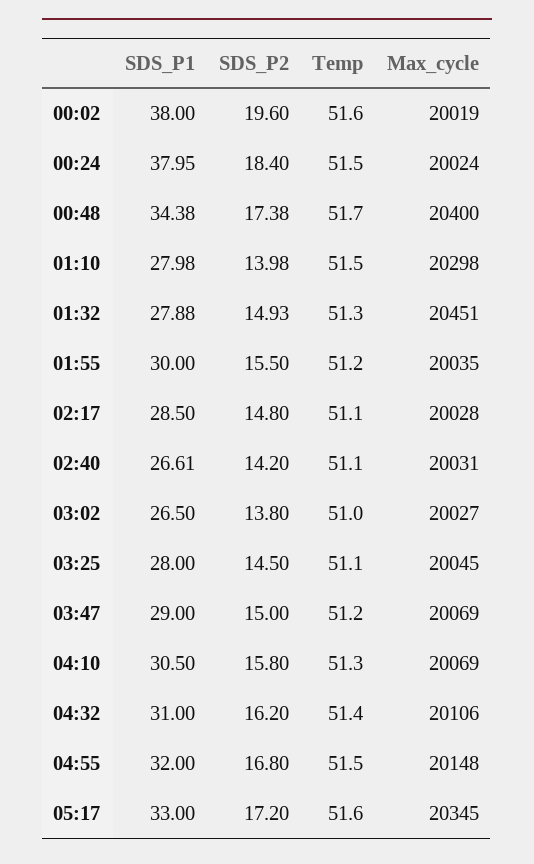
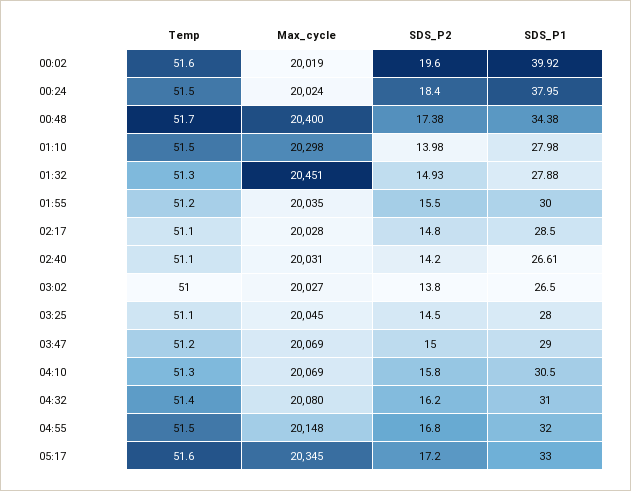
  {
    "SDS_P1": {
-     "00:02": 38,
+     "00:02": 39.92,
      "00:24": 37.95,
      "00:48": 34.38,
      "01:10": 27.98,
      "01:32": 27.88,
      "01:55": 30,
      "02:17": 28.5,
      "02:40": 26.61,
      "03:02": 26.5,
      "03:25": 28,
      "03:47": 29,
      "04:10": 30.5,
      "04:32": 31,
      "04:55": 32,
      "05:17": 33
    },
    "SDS_P2": {
      "00:02": 19.6,
      "00:24": 18.4,
      "00:48": 17.38,
      "01:10": 13.98,
      "01:32": 14.93,
      "01:55": 15.5,
      "02:17": 14.8,
      "02:40": 14.2,
      "03:02": 13.8,
      "03:25": 14.5,
      "03:47": 15,
      "04:10": 15.8,
      "04:32": 16.2,
      "04:55": 16.8,
      "05:17": 17.2
    },
    "Temp": {
      "00:02": 51.6,
      "00:24": 51.5,
      "00:48": 51.7,
      "01:10": 51.5,
      "01:32": 51.3,
      "01:55": 51.2,
      "02:17": 51.1,
      "02:40": 51.1,
      "03:02": 51,
      "03:25": 51.1,
      "03:47": 51.2,
      "04:10": 51.3,
      "04:32": 51.4,
      "04:55": 51.5,
      "05:17": 51.6
    },
    "Max_cycle": {
      "00:02": 20019,
      "00:24": 20024,
      "00:48": 20400,
      "01:10": 20298,
      "01:32": 20451,
      "01:55": 20035,
      "02:17": 20028,
      "02:40": 20031,
      "03:02": 20027,
      "03:25": 20045,
      "03:47": 20069,
      "04:10": 20069,
-     "04:32": 20106,
+     "04:32": 20080,
      "04:55": 20148,
      "05:17": 20345
    }
  }

